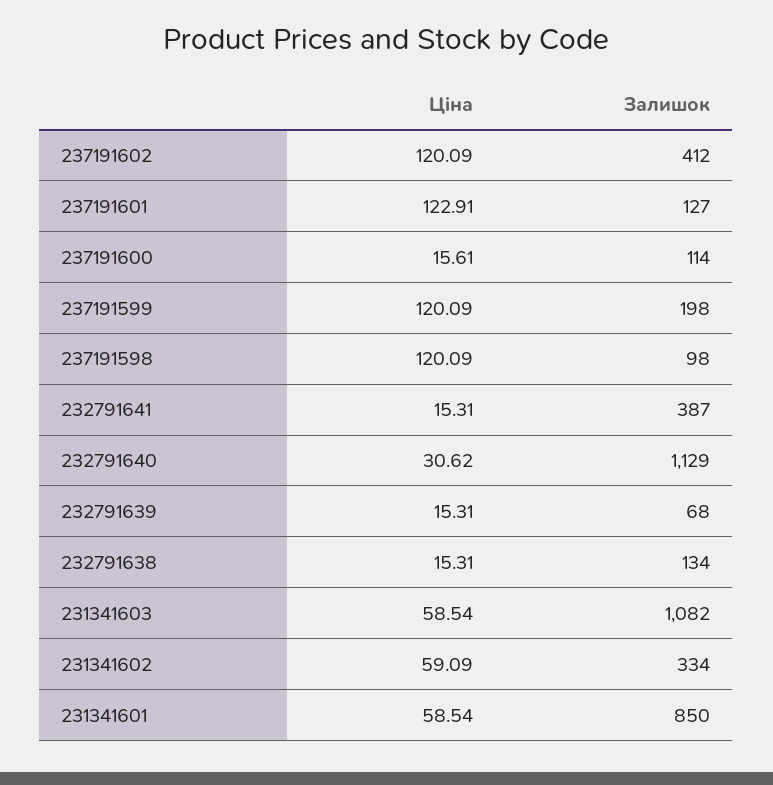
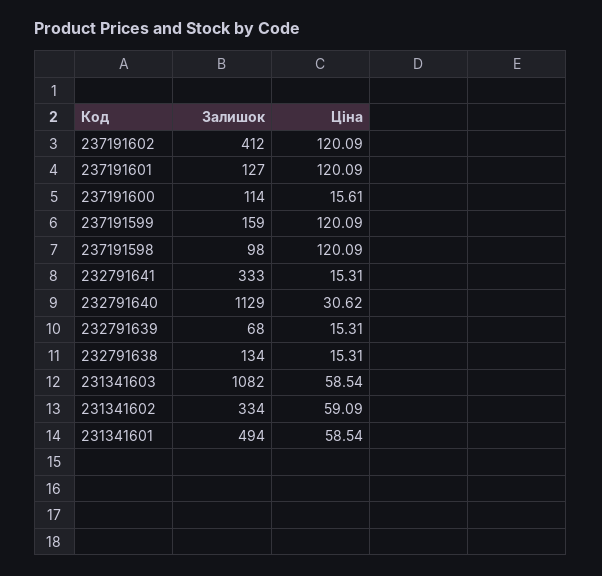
  {
    "Ціна": {
      "237191602": 120.09,
-     "237191601": 122.91,
+     "237191601": 120.09,
      "237191600": 15.61,
      "237191599": 120.09,
      "237191598": 120.09,
      "232791641": 15.31,
      "232791640": 30.62,
      "232791639": 15.31,
      "232791638": 15.31,
      "231341603": 58.54,
      "231341602": 59.09,
      "231341601": 58.54
    },
    "Залишок": {
      "237191602": 412,
      "237191601": 127,
      "237191600": 114,
-     "237191599": 198,
+     "237191599": 159,
      "237191598": 98,
-     "232791641": 387,
+     "232791641": 333,
      "232791640": 1129,
      "232791639": 68,
      "232791638": 134,
      "231341603": 1082,
      "231341602": 334,
-     "231341601": 850
+     "231341601": 494
    }
  }

